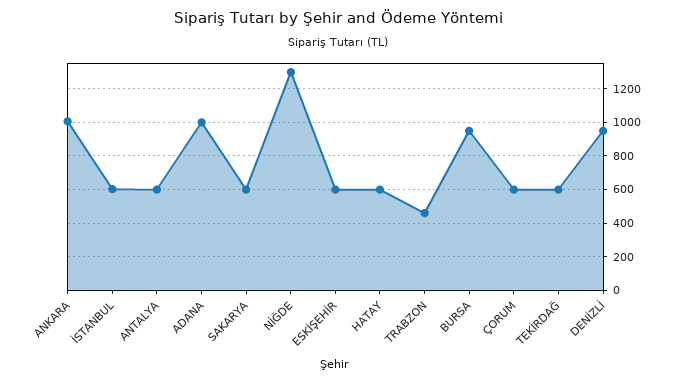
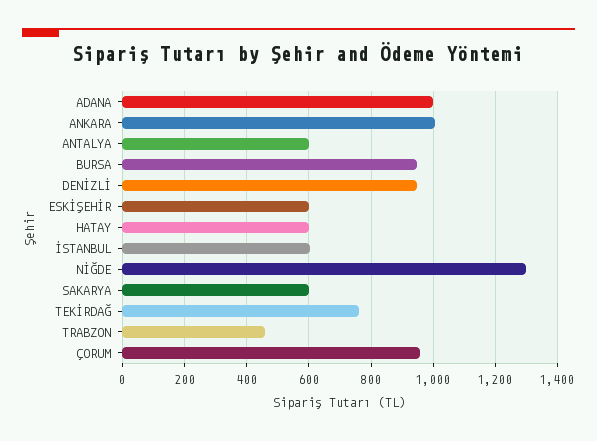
  {
    "ANKARA": 1000,
    "İSTANBUL": 600,
    "ANTALYA": 600,
    "ADANA": 1000,
    "SAKARYA": 600,
    "NİĞDE": 1300,
    "ESKİŞEHİR": 600,
    "HATAY": 600,
    "TRABZON": 460,
    "BURSA": 940,
-   "ÇORUM": 600,
+   "ÇORUM": 960,
-   "TEKİRDAĞ": 600,
+   "TEKİRDAĞ": 760,
    "DENİZLİ": 940
  }

